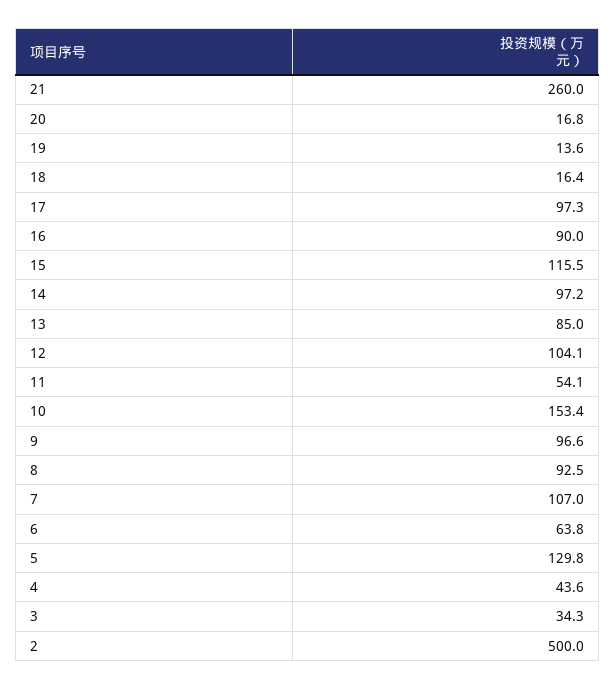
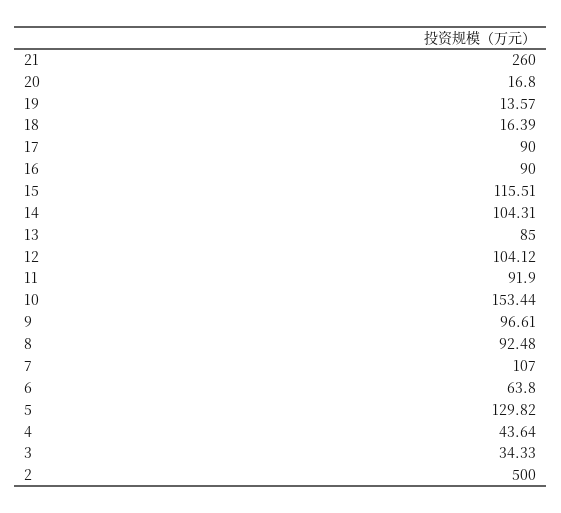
  {
    "21": 260,
    "20": 16.8,
    "19": 13.57,
    "18": 16.39,
-   "17": 97.3,
+   "17": 90,
    "16": 90,
    "15": 115.51,
-   "14": 97.2,
+   "14": 104.31,
    "13": 85,
    "12": 104.12,
-   "11": 54.1,
+   "11": 91.9,
    "10": 153.44,
    "9": 96.61,
    "8": 92.48,
    "7": 107,
    "6": 63.8,
    "5": 129.82,
    "4": 43.64,
    "3": 34.33,
    "2": 500
  }

